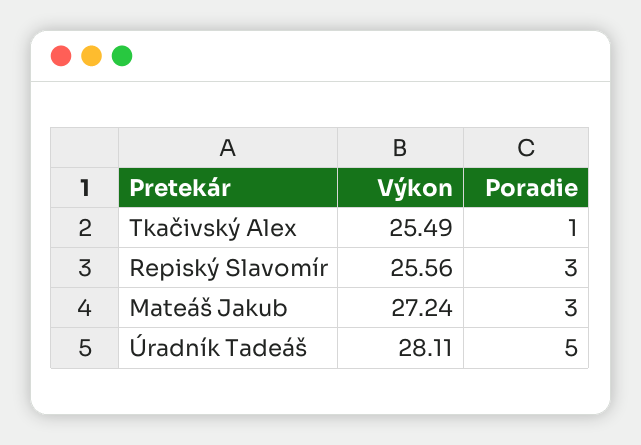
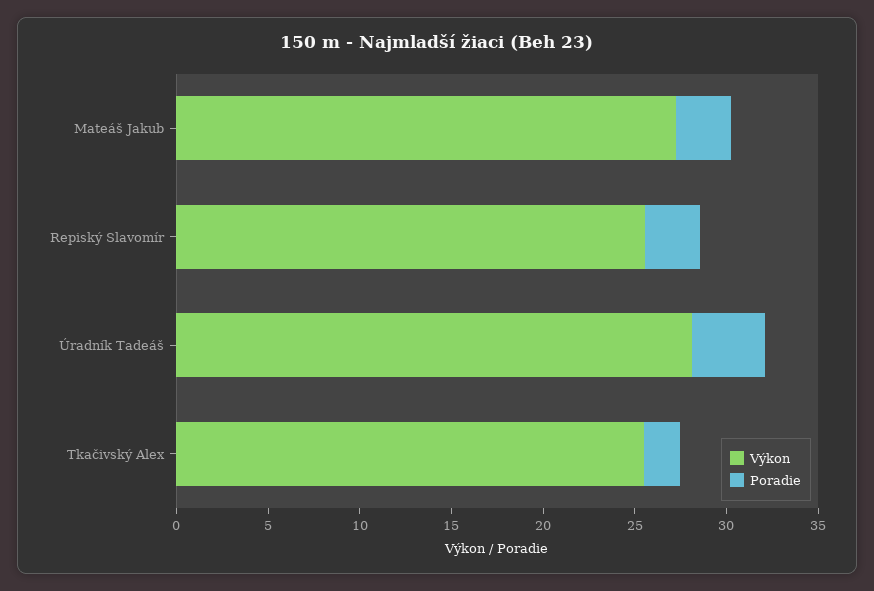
  {
    "Výkon": {
      "Tkačivský Alex": 25.49,
      "Repiský Slavomír": 25.56,
      "Mateáš Jakub": 27.24,
      "Úradník Tadeáš": 28.11
    },
    "Poradie": {
-     "Tkačivský Alex": 1,
+     "Tkačivský Alex": 2,
      "Repiský Slavomír": 3,
      "Mateáš Jakub": 3,
-     "Úradník Tadeáš": 5
+     "Úradník Tadeáš": 4
    }
  }

